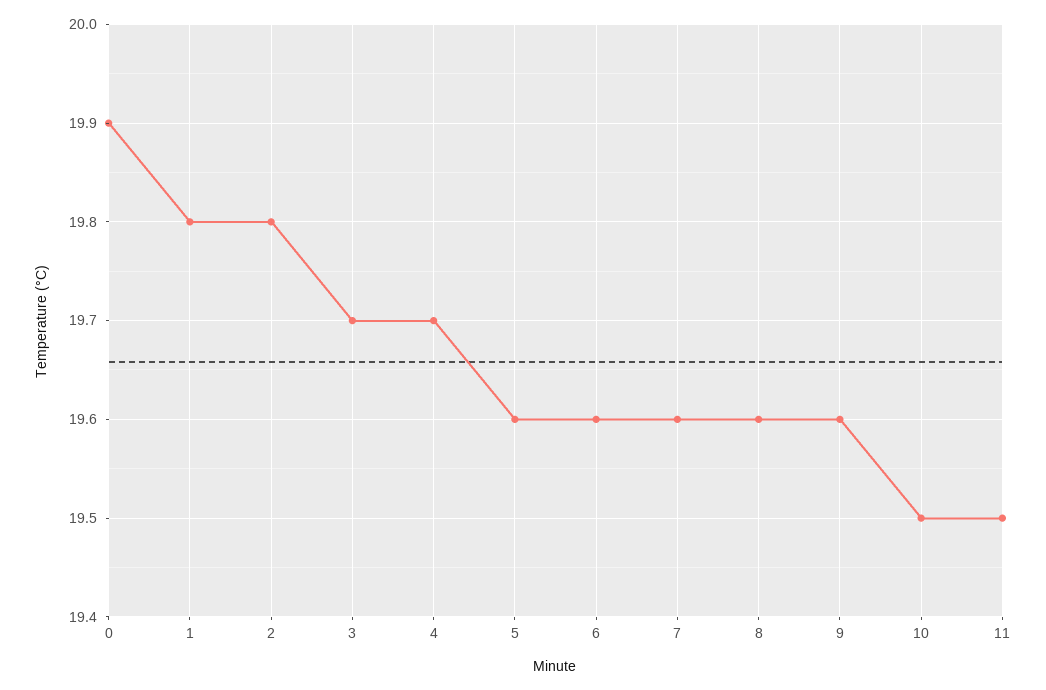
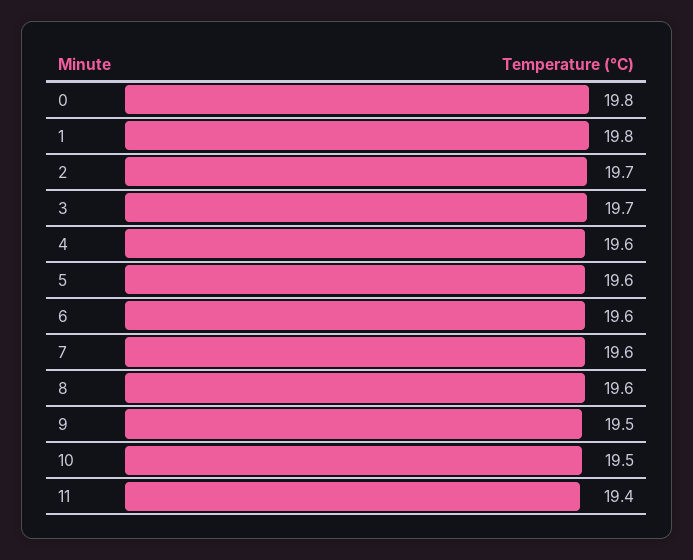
  {
-   "0": 19.9,
+   "0": 19.8,
    "1": 19.8,
-   "2": 19.8,
+   "2": 19.7,
    "3": 19.7,
-   "4": 19.7,
+   "4": 19.6,
    "5": 19.6,
    "6": 19.6,
    "7": 19.6,
    "8": 19.6,
-   "9": 19.6,
+   "9": 19.5,
    "10": 19.5,
-   "11": 19.5
+   "11": 19.4
  }

